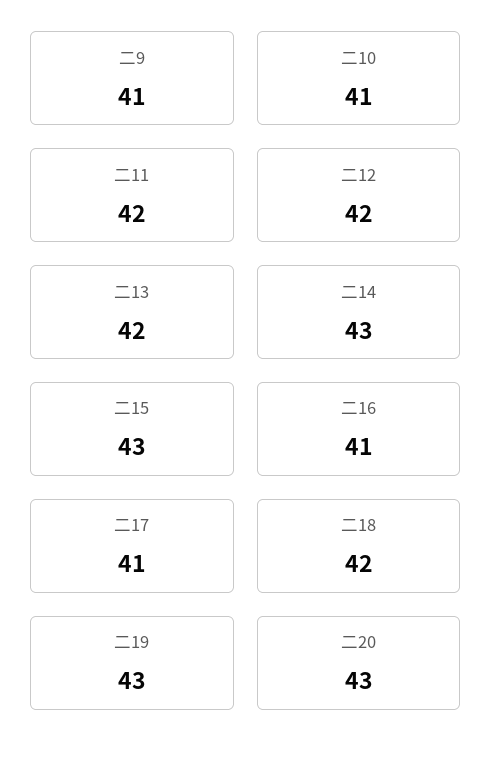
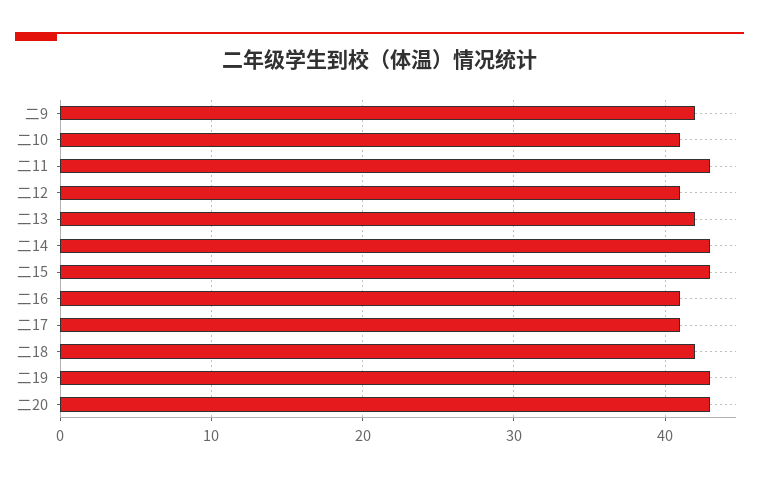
  {
-   "二9": 41,
+   "二9": 42,
    "二10": 41,
-   "二11": 42,
+   "二11": 43,
-   "二12": 42,
+   "二12": 41,
    "二13": 42,
    "二14": 43,
    "二15": 43,
    "二16": 41,
    "二17": 41,
    "二18": 42,
    "二19": 43,
    "二20": 43
  }

